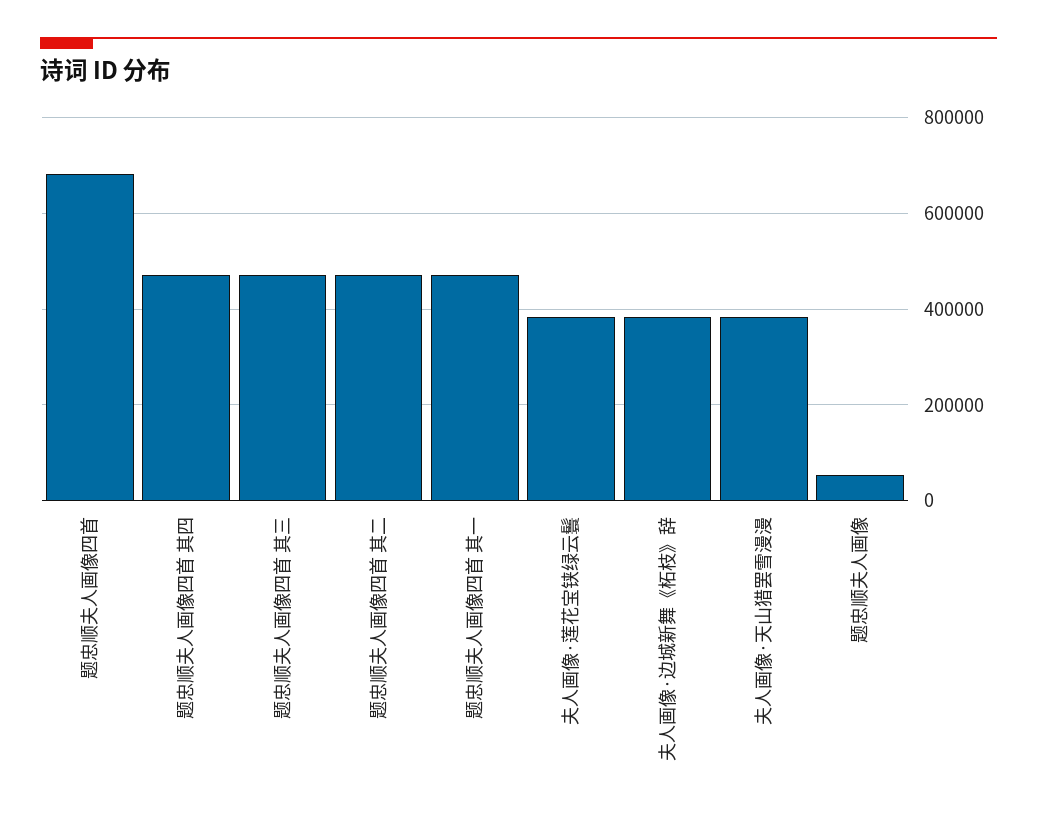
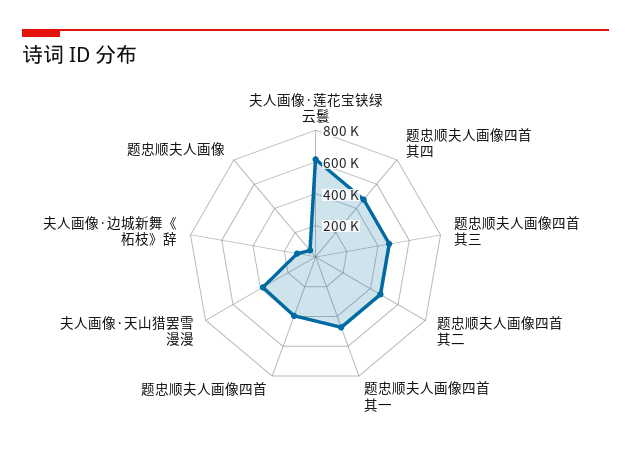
  {
-   "题忠顺夫人画像四首": 680000,
+   "题忠顺夫人画像四首": 400000,
    "题忠顺夫人画像四首 其四": 480000,
    "题忠顺夫人画像四首 其三": 480000,
    "题忠顺夫人画像四首 其二": 480000,
    "题忠顺夫人画像四首 其一": 480000,
-   "夫人画像·莲花宝铗绿云鬟": 380000,
+   "夫人画像·莲花宝铗绿云鬟": 600000,
-   "夫人画像·边城新舞《柘枝》辞": 380000,
+   "夫人画像·边城新舞《柘枝》辞": 100000,
    "夫人画像·天山猎罢雪漫漫": 380000,
    "题忠顺夫人画像": 60000
  }

